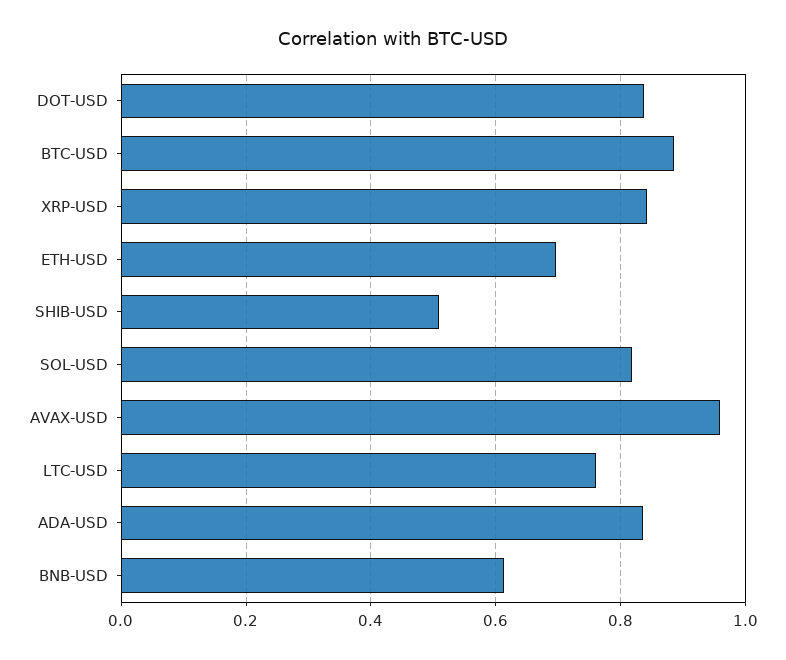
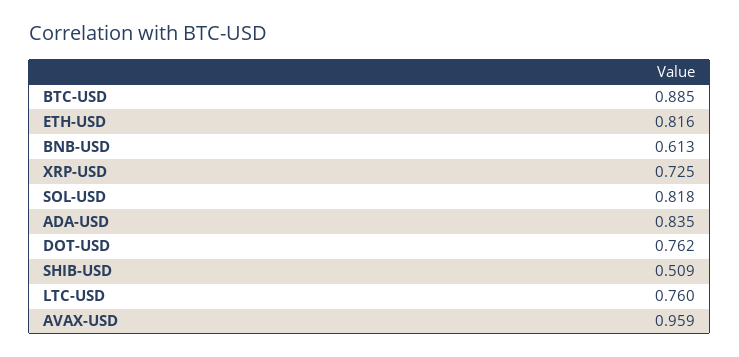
  {
-   "DOT-USD": 0.84,
+   "DOT-USD": 0.762,
    "BTC-USD": 0.885,
-   "XRP-USD": 0.84,
+   "XRP-USD": 0.725,
-   "ETH-USD": 0.7,
+   "ETH-USD": 0.816,
    "SHIB-USD": 0.509,
    "SOL-USD": 0.818,
    "AVAX-USD": 0.959,
    "LTC-USD": 0.76,
    "ADA-USD": 0.835,
    "BNB-USD": 0.613
  }

